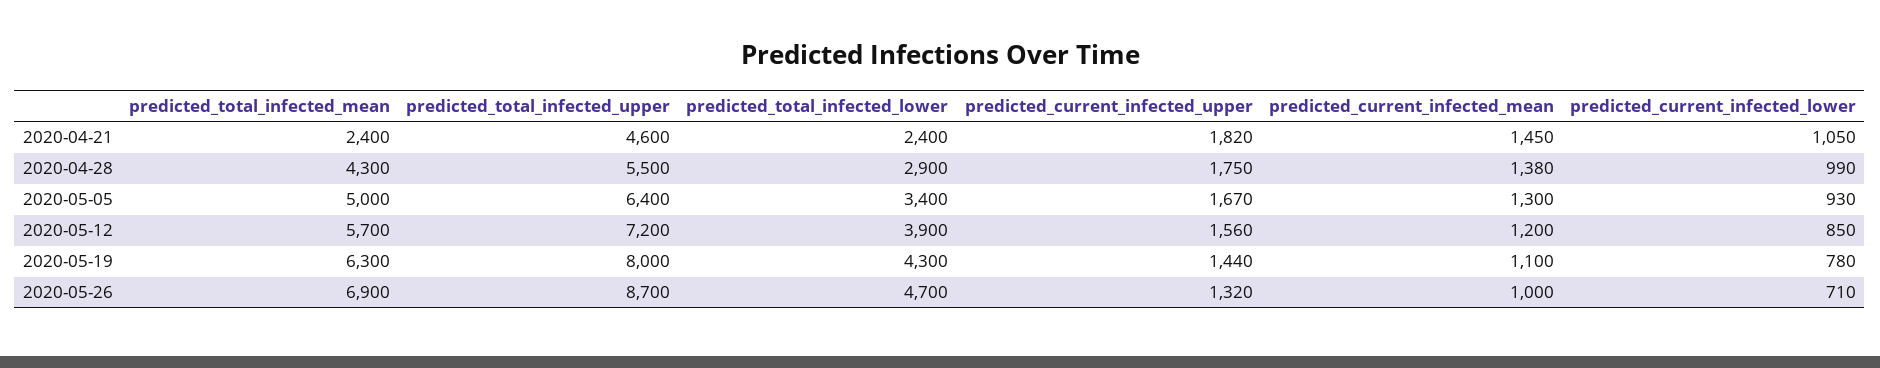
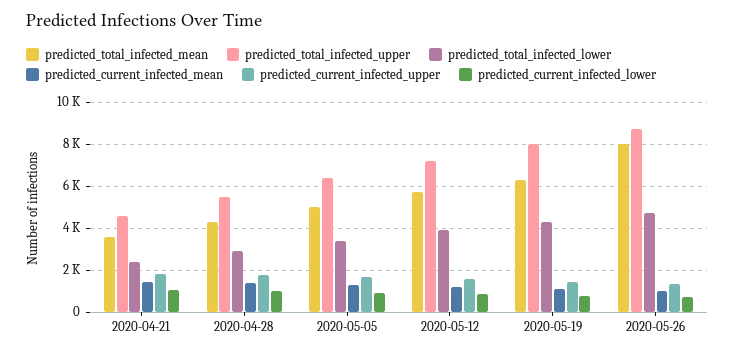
  {
    "predicted_total_infected_mean": {
-     "2020-04-21": 2400,
+     "2020-04-21": 3500,
      "2020-04-28": 4300,
      "2020-05-05": 5000,
      "2020-05-12": 5700,
      "2020-05-19": 6300,
-     "2020-05-26": 6900
+     "2020-05-26": 8000
    },
    "predicted_total_infected_upper": {
      "2020-04-21": 4600,
      "2020-04-28": 5500,
      "2020-05-05": 6400,
      "2020-05-12": 7200,
      "2020-05-19": 8000,
      "2020-05-26": 8700
    },
    "predicted_total_infected_lower": {
      "2020-04-21": 2400,
      "2020-04-28": 2900,
      "2020-05-05": 3400,
      "2020-05-12": 3900,
      "2020-05-19": 4300,
      "2020-05-26": 4700
    },
    "predicted_current_infected_upper": {
      "2020-04-21": 1820,
      "2020-04-28": 1750,
      "2020-05-05": 1670,
      "2020-05-12": 1560,
      "2020-05-19": 1440,
      "2020-05-26": 1320
    },
    "predicted_current_infected_mean": {
      "2020-04-21": 1450,
      "2020-04-28": 1380,
      "2020-05-05": 1300,
      "2020-05-12": 1200,
      "2020-05-19": 1100,
      "2020-05-26": 1000
    },
    "predicted_current_infected_lower": {
      "2020-04-21": 1050,
      "2020-04-28": 990,
      "2020-05-05": 930,
      "2020-05-12": 850,
      "2020-05-19": 780,
      "2020-05-26": 710
    }
  }

